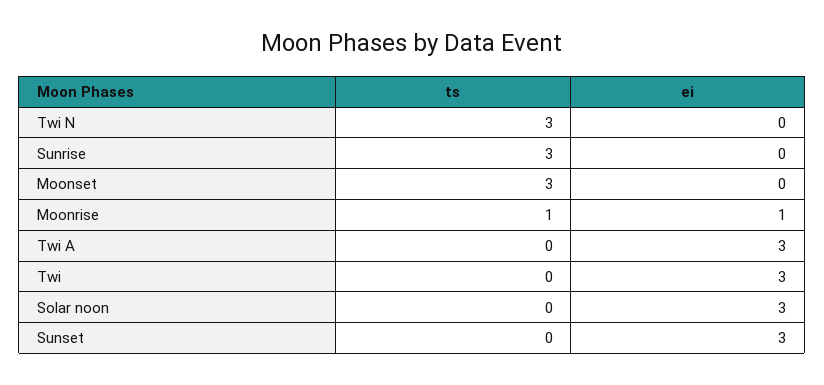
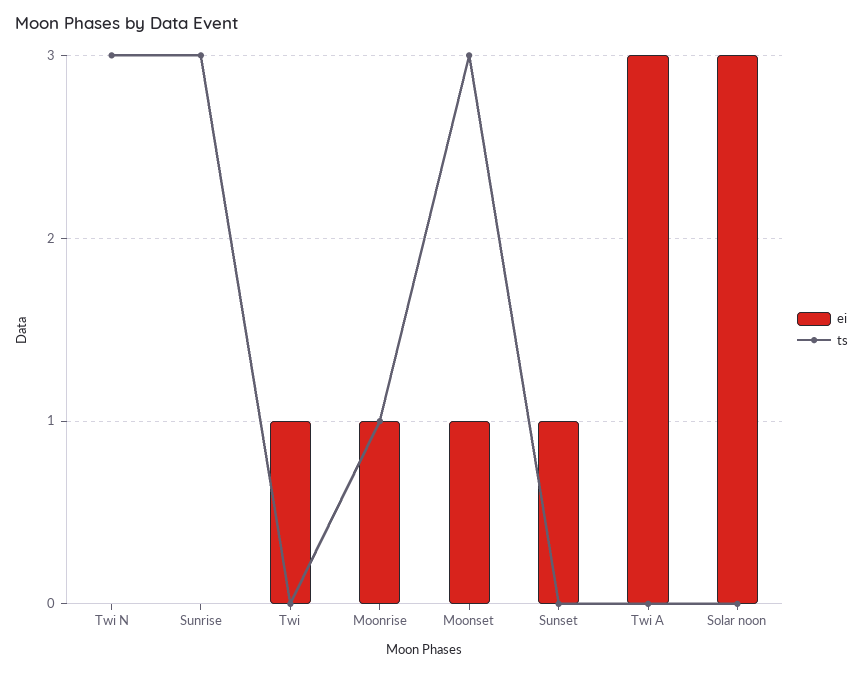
  {
    "ts": {
      "Twi N": 3,
      "Sunrise": 3,
      "Moonset": 3,
      "Moonrise": 1,
      "Twi A": 0,
      "Twi": 0,
      "Solar noon": 0,
      "Sunset": 0
    },
    "ei": {
      "Twi N": 0,
      "Sunrise": 0,
-     "Moonset": 0,
+     "Moonset": 1,
      "Moonrise": 1,
      "Twi A": 3,
-     "Twi": 3,
+     "Twi": 1,
      "Solar noon": 3,
-     "Sunset": 3
+     "Sunset": 1
    }
  }

